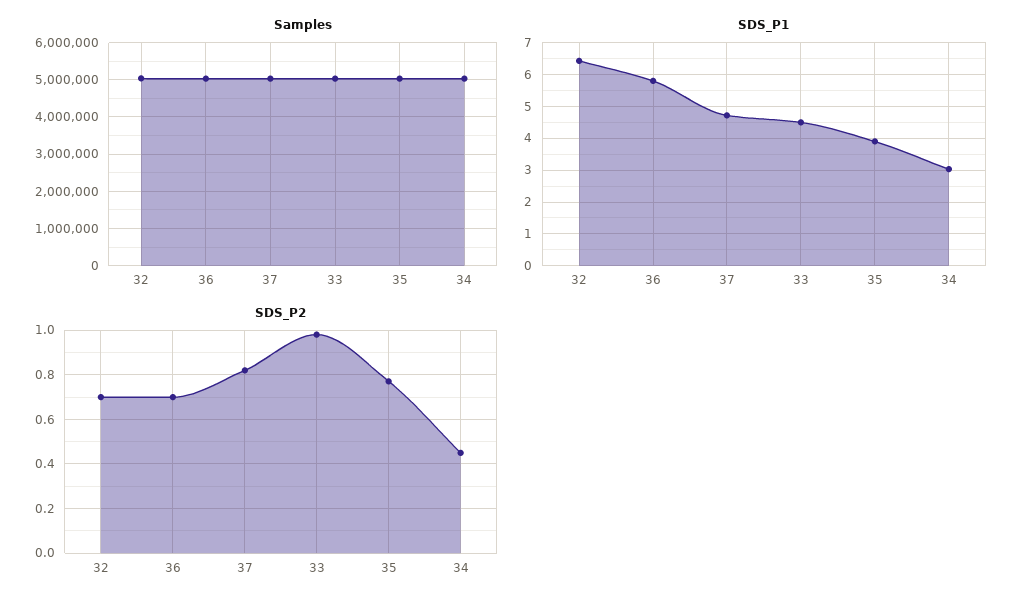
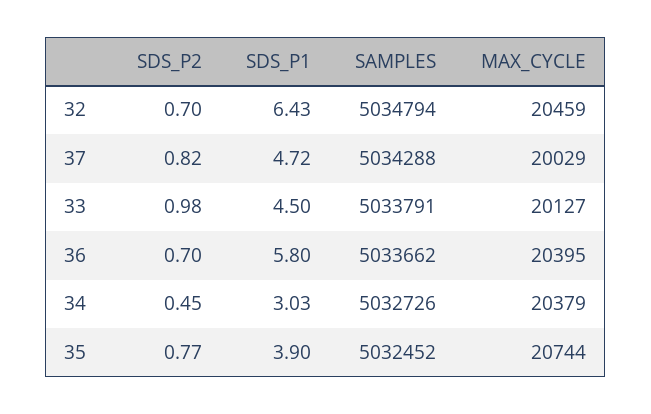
  {
    "Samples": {
      "32": 5034794,
      "36": 5033662,
      "37": 5034288,
      "33": 5033791,
      "35": 5032452,
      "34": 5032726
    },
    "SDS_P1": {
      "32": 6.43,
      "36": 5.8,
      "37": 4.72,
      "33": 4.5,
      "35": 3.9,
      "34": 3.03
    },
    "SDS_P2": {
      "32": 0.7,
      "36": 0.7,
      "37": 0.82,
      "33": 0.98,
      "35": 0.77,
      "34": 0.45
-   }
+   },
+   "MAX_CYCLE": {
+     "32": 20459,
+     "37": 20029,
+     "33": 20127,
+     "36": 20395,
+     "34": 20379,
+     "35": 20744
+   }
  }

